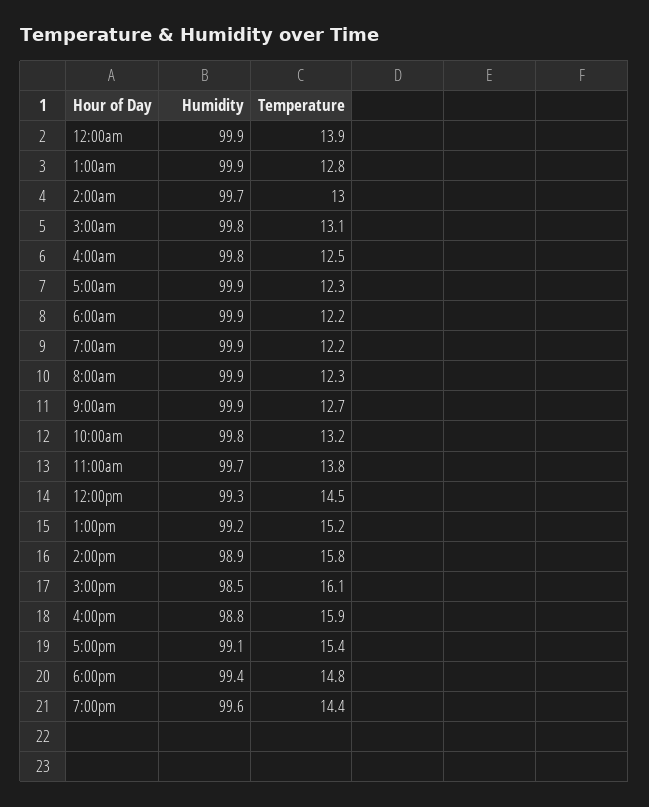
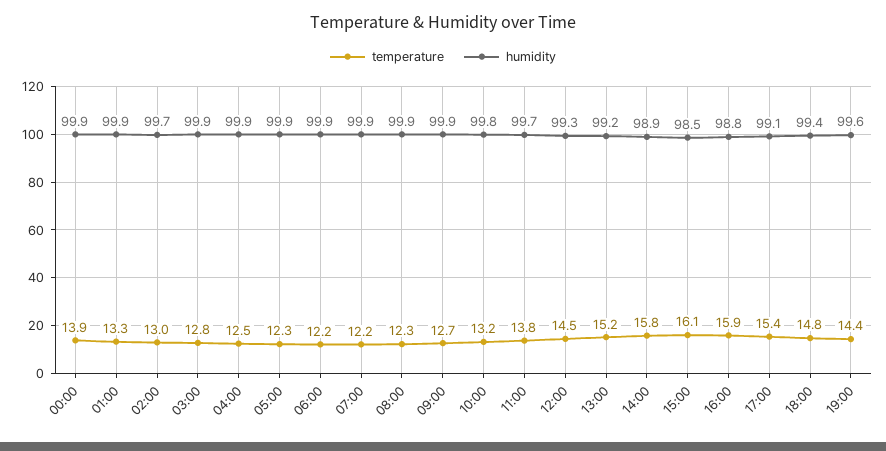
  {
    "Humidity": {
      "12:00am": 99.9,
      "1:00am": 99.9,
      "2:00am": 99.7,
-     "3:00am": 99.8,
+     "3:00am": 99.9,
-     "4:00am": 99.8,
+     "4:00am": 99.9,
      "5:00am": 99.9,
      "6:00am": 99.9,
      "7:00am": 99.9,
      "8:00am": 99.9,
      "9:00am": 99.9,
      "10:00am": 99.8,
      "11:00am": 99.7,
      "12:00pm": 99.3,
      "1:00pm": 99.2,
      "2:00pm": 98.9,
      "3:00pm": 98.5,
      "4:00pm": 98.8,
      "5:00pm": 99.1,
      "6:00pm": 99.4,
      "7:00pm": 99.6
    },
    "Temperature": {
      "12:00am": 13.9,
-     "1:00am": 12.8,
+     "1:00am": 13.3,
      "2:00am": 13,
-     "3:00am": 13.1,
+     "3:00am": 12.8,
      "4:00am": 12.5,
      "5:00am": 12.3,
      "6:00am": 12.2,
      "7:00am": 12.2,
      "8:00am": 12.3,
      "9:00am": 12.7,
      "10:00am": 13.2,
      "11:00am": 13.8,
      "12:00pm": 14.5,
      "1:00pm": 15.2,
      "2:00pm": 15.8,
      "3:00pm": 16.1,
      "4:00pm": 15.9,
      "5:00pm": 15.4,
      "6:00pm": 14.8,
      "7:00pm": 14.4
    }
  }

